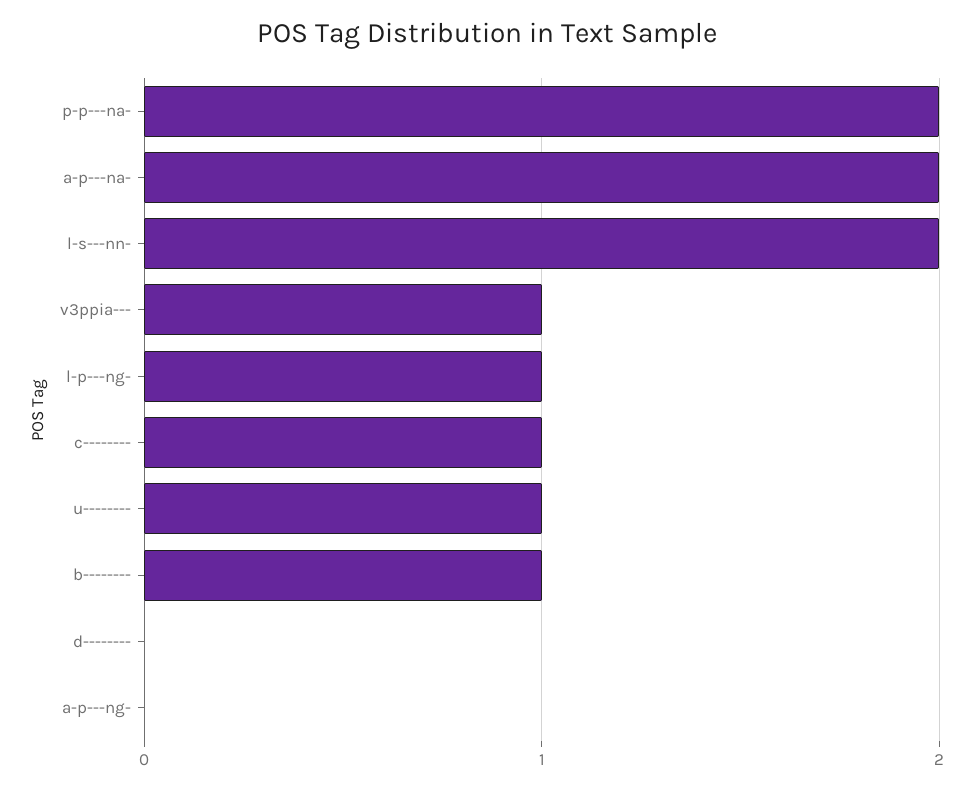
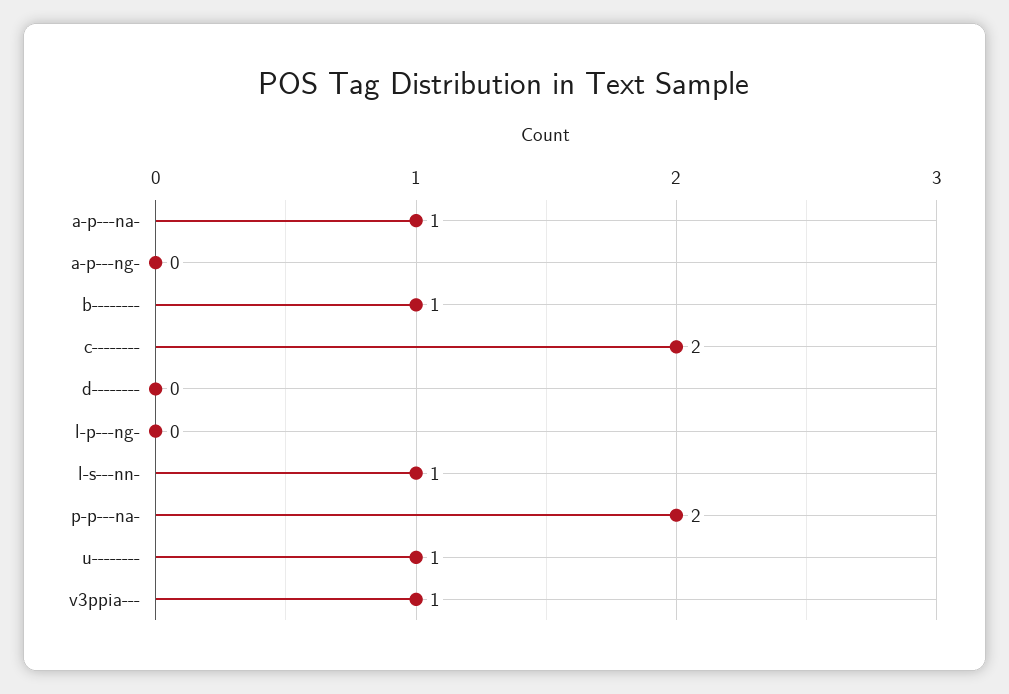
  {
    "p-p---na-": 2,
-   "a-p---na-": 2,
+   "a-p---na-": 1,
-   "l-s---nn-": 2,
+   "l-s---nn-": 1,
    "v3ppia---": 1,
-   "l-p---ng-": 1,
+   "l-p---ng-": 0,
-   "c--------": 1,
+   "c--------": 2,
    "u--------": 1,
    "b--------": 1,
    "d--------": 0,
    "a-p---ng-": 0
  }

